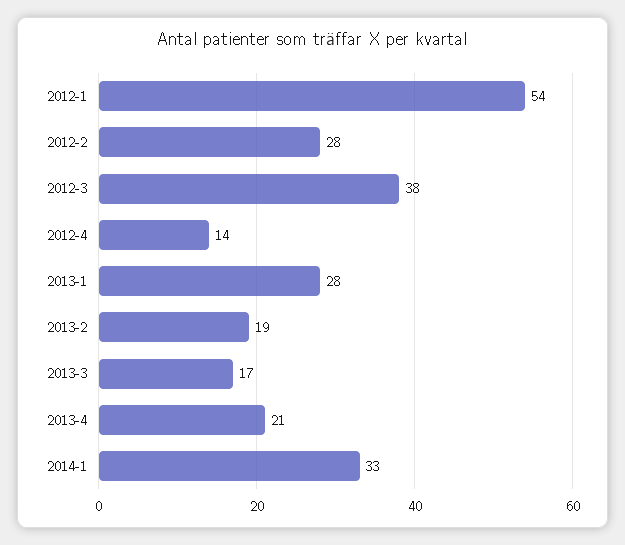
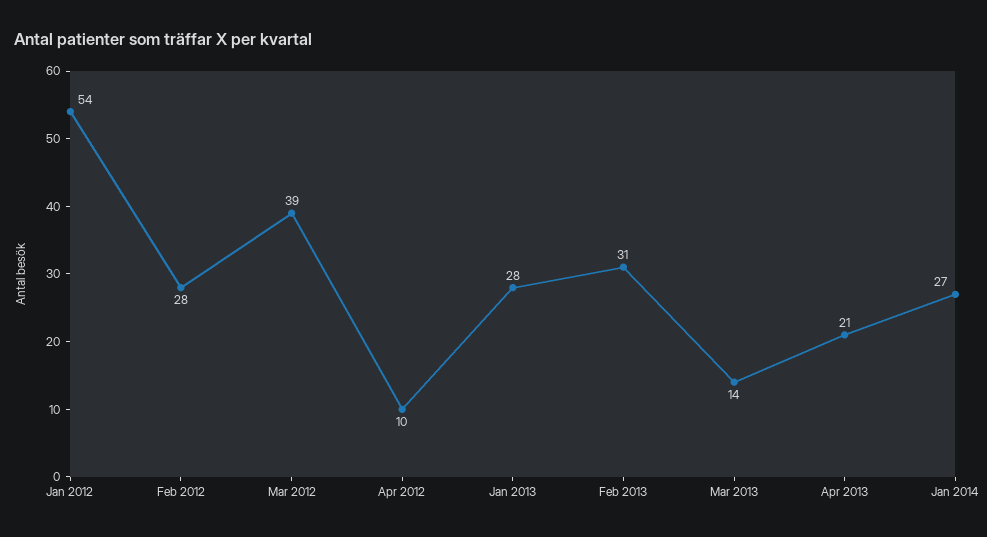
  {
    "2012-1": 54,
    "2012-2": 28,
-   "2012-3": 38,
+   "2012-3": 39,
-   "2012-4": 14,
+   "2012-4": 10,
    "2013-1": 28,
-   "2013-2": 19,
+   "2013-2": 31,
-   "2013-3": 17,
+   "2013-3": 14,
    "2013-4": 21,
-   "2014-1": 33
+   "2014-1": 27
  }

